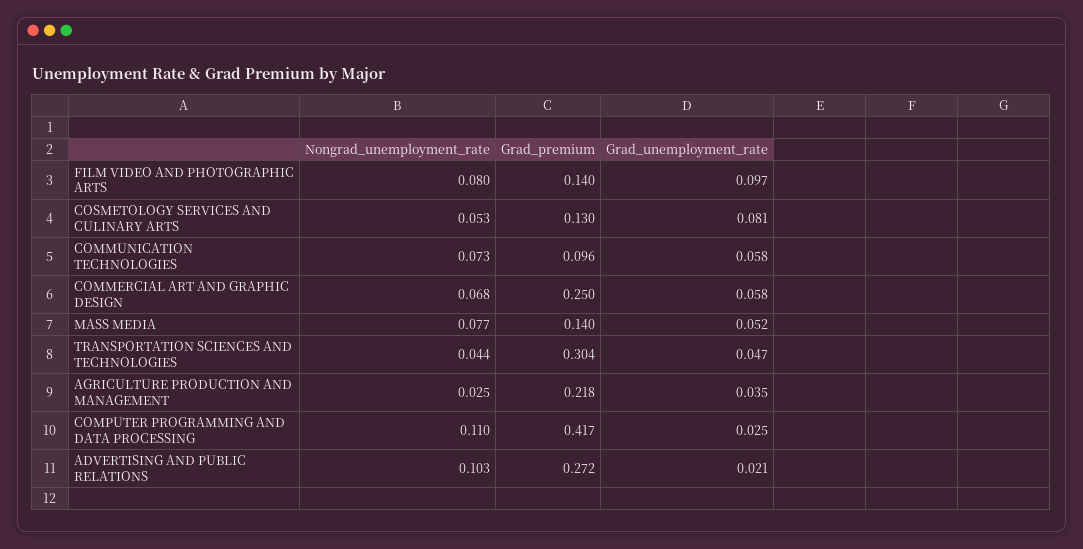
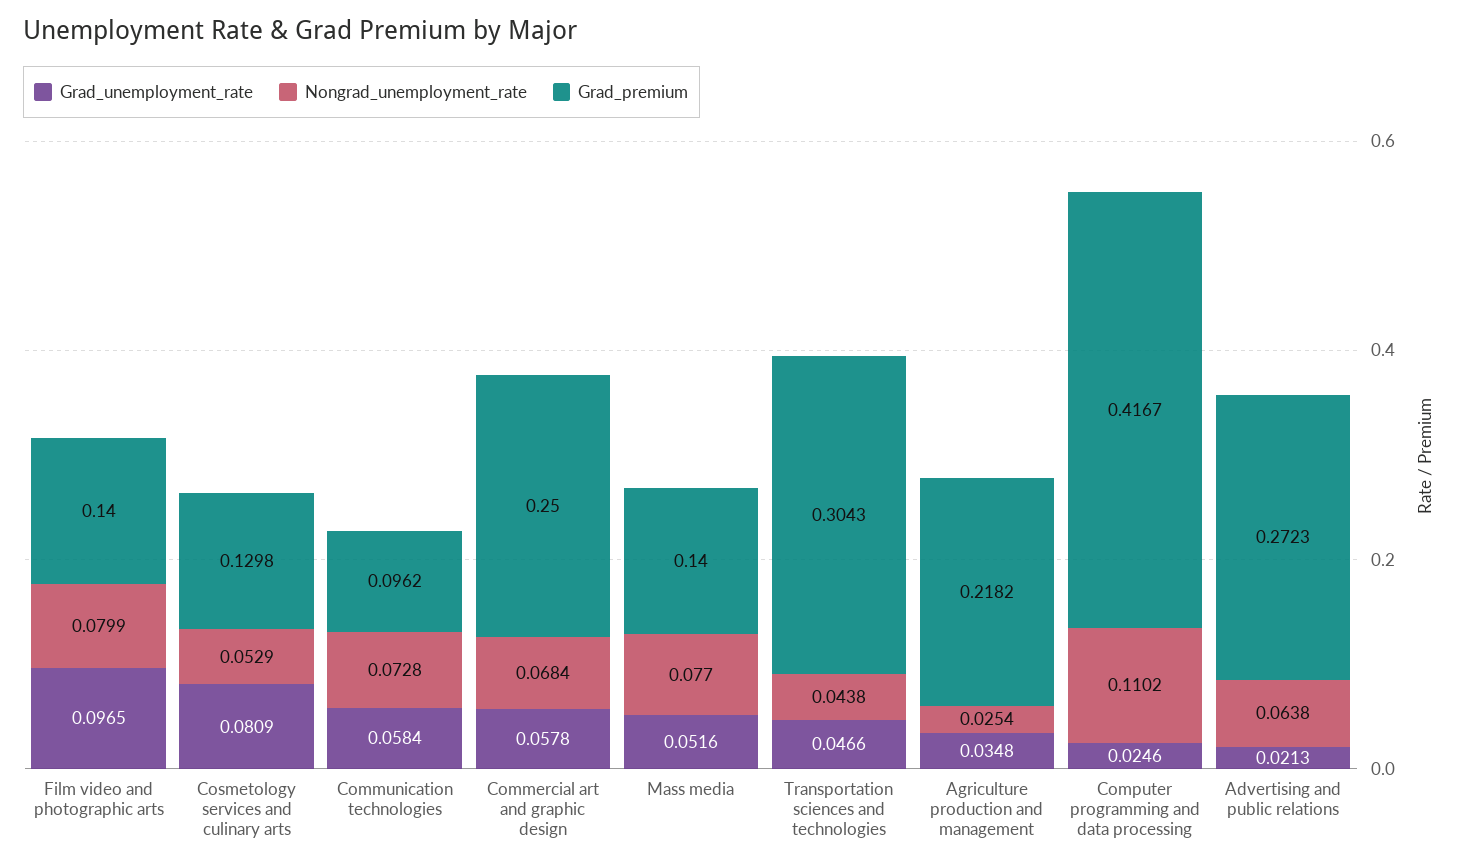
  {
    "Nongrad_unemployment_rate": {
      "FILM VIDEO AND PHOTOGRAPHIC ARTS": 0.0799,
      "COSMETOLOGY SERVICES AND CULINARY ARTS": 0.0529,
      "COMMUNICATION TECHNOLOGIES": 0.0728,
      "COMMERCIAL ART AND GRAPHIC DESIGN": 0.0684,
      "MASS MEDIA": 0.077,
      "TRANSPORTATION SCIENCES AND TECHNOLOGIES": 0.0438,
      "AGRICULTURE PRODUCTION AND MANAGEMENT": 0.0254,
      "COMPUTER PROGRAMMING AND DATA PROCESSING": 0.1102,
-     "ADVERTISING AND PUBLIC RELATIONS": 0.103
+     "ADVERTISING AND PUBLIC RELATIONS": 0.0638
    },
    "Grad_premium": {
      "FILM VIDEO AND PHOTOGRAPHIC ARTS": 0.14,
      "COSMETOLOGY SERVICES AND CULINARY ARTS": 0.1298,
      "COMMUNICATION TECHNOLOGIES": 0.0962,
      "COMMERCIAL ART AND GRAPHIC DESIGN": 0.25,
      "MASS MEDIA": 0.14,
      "TRANSPORTATION SCIENCES AND TECHNOLOGIES": 0.3043,
      "AGRICULTURE PRODUCTION AND MANAGEMENT": 0.2182,
      "COMPUTER PROGRAMMING AND DATA PROCESSING": 0.4167,
      "ADVERTISING AND PUBLIC RELATIONS": 0.2723
    },
    "Grad_unemployment_rate": {
      "FILM VIDEO AND PHOTOGRAPHIC ARTS": 0.0965,
      "COSMETOLOGY SERVICES AND CULINARY ARTS": 0.0809,
      "COMMUNICATION TECHNOLOGIES": 0.0584,
      "COMMERCIAL ART AND GRAPHIC DESIGN": 0.0578,
      "MASS MEDIA": 0.0516,
      "TRANSPORTATION SCIENCES AND TECHNOLOGIES": 0.0466,
      "AGRICULTURE PRODUCTION AND MANAGEMENT": 0.0348,
      "COMPUTER PROGRAMMING AND DATA PROCESSING": 0.0246,
      "ADVERTISING AND PUBLIC RELATIONS": 0.0213
    }
  }

